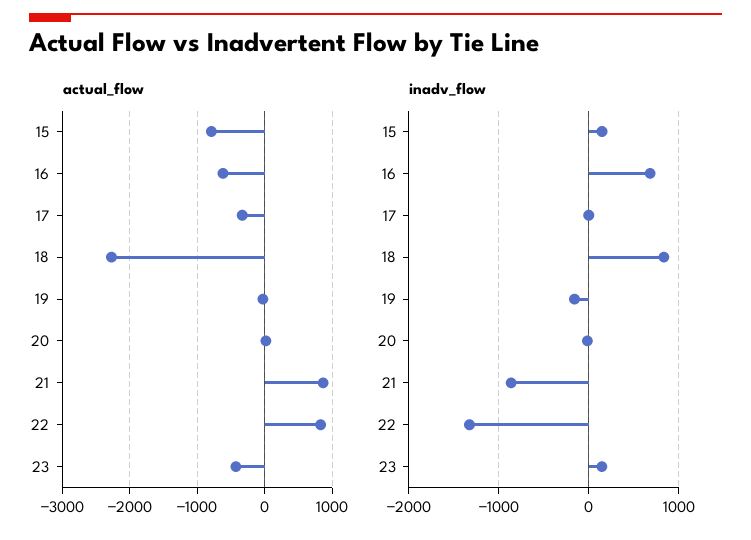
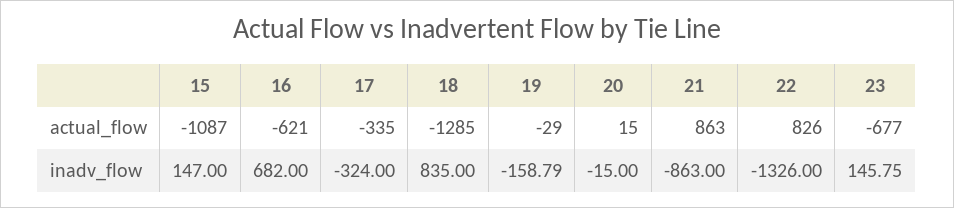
  {
    "actual_flow": {
-     "15": -800,
+     "15": -1087,
      "16": -621,
      "17": -335,
-     "18": -2300,
+     "18": -1285,
      "19": -29,
      "20": 15,
      "21": 863,
      "22": 826,
-     "23": -400
+     "23": -677
    },
    "inadv_flow": {
      "15": 147,
      "16": 682,
-     "17": 0,
+     "17": -324,
      "18": 835,
      "19": -158.79,
      "20": -15,
      "21": -863,
      "22": -1326,
      "23": 145.75
    }
  }

